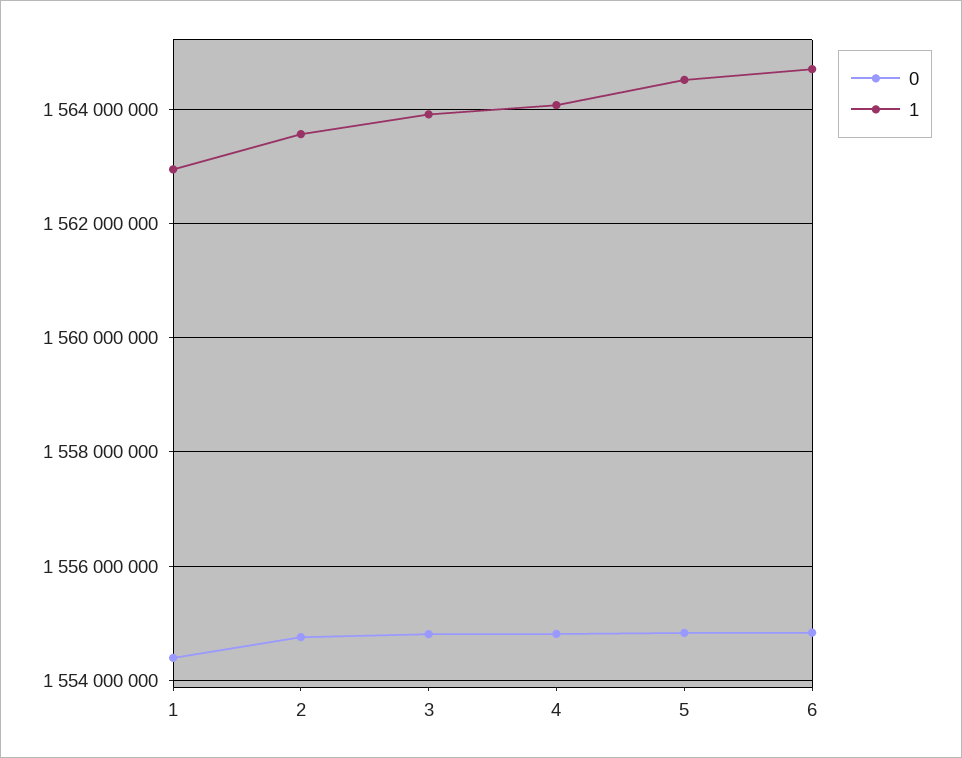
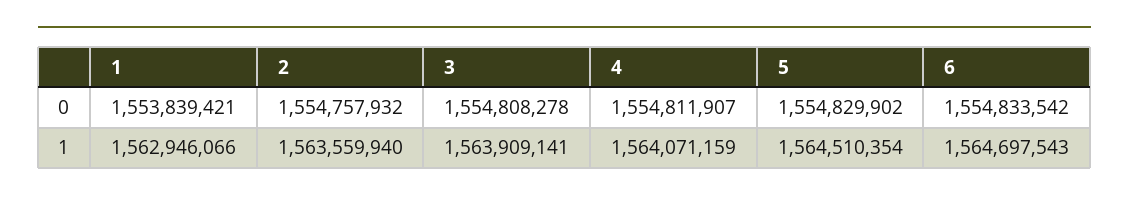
  {
    "0": {
-     "1": 1554400000,
+     "1": 1553839421,
      "2": 1554757932,
      "3": 1554808278,
      "4": 1554811907,
      "5": 1554829902,
      "6": 1554833542
    },
    "1": {
      "1": 1562946066,
      "2": 1563559940,
      "3": 1563909141,
      "4": 1564071159,
      "5": 1564510354,
      "6": 1564697543
    }
  }

